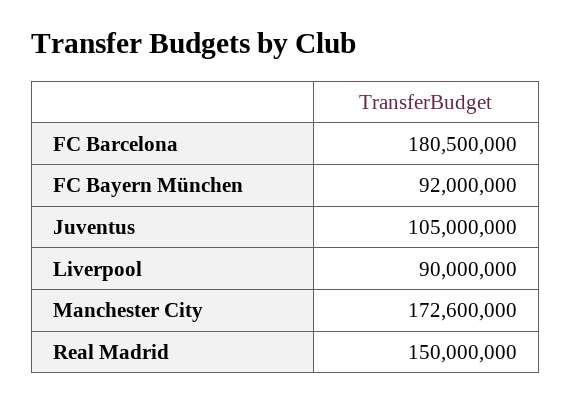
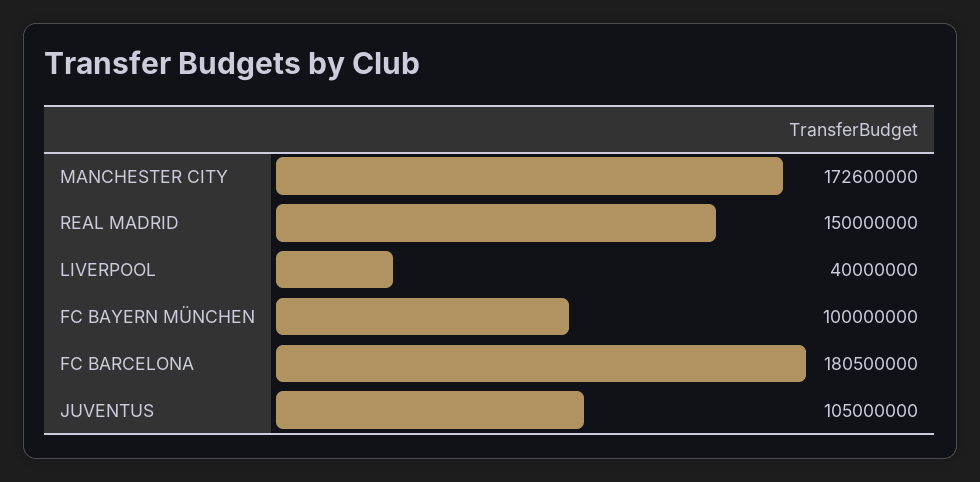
  {
    "FC Barcelona": 180500000,
-   "FC Bayern München": 92000000,
+   "FC Bayern München": 100000000,
    "Juventus": 105000000,
-   "Liverpool": 90000000,
+   "Liverpool": 40000000,
    "Manchester City": 172600000,
    "Real Madrid": 150000000
  }

